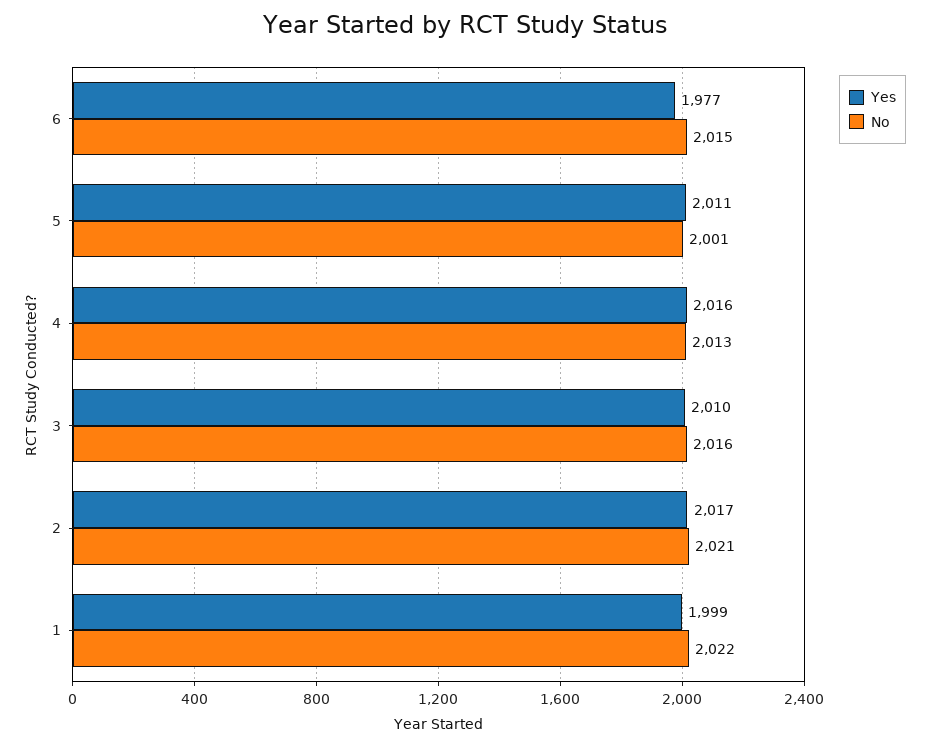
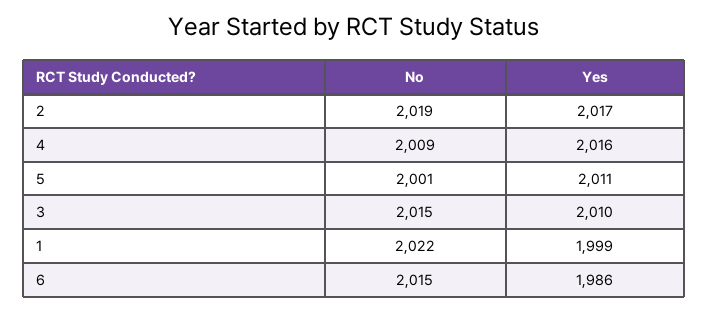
  {
    "Yes": {
-     "6": 1977,
+     "6": 1986,
      "5": 2011,
      "4": 2016,
      "3": 2010,
      "2": 2017,
      "1": 1999
    },
    "No": {
      "6": 2015,
      "5": 2001,
-     "4": 2013,
+     "4": 2009,
-     "3": 2016,
+     "3": 2015,
-     "2": 2021,
+     "2": 2019,
      "1": 2022
    }
  }

